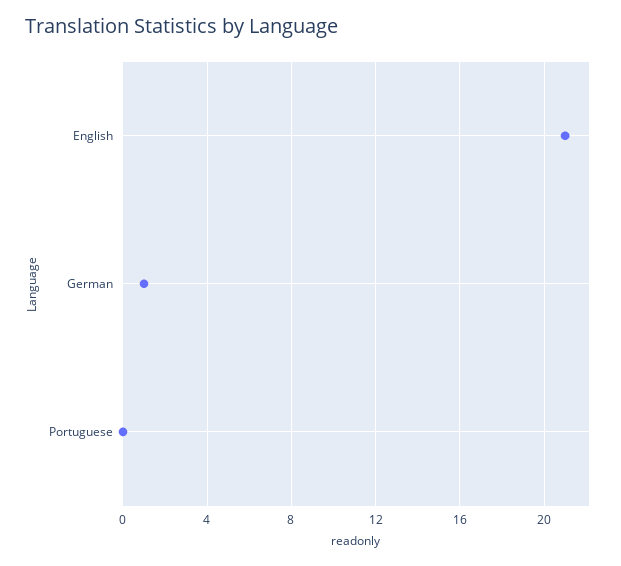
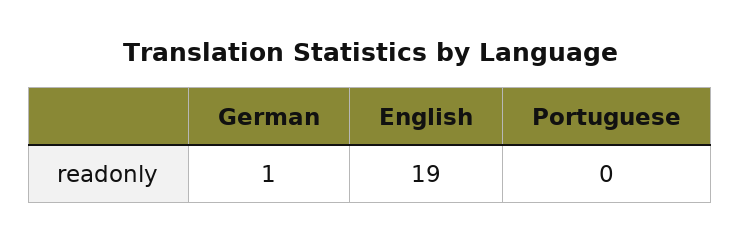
  {
-   "English": 21,
+   "English": 19,
    "German": 1,
    "Portuguese": 0
  }

